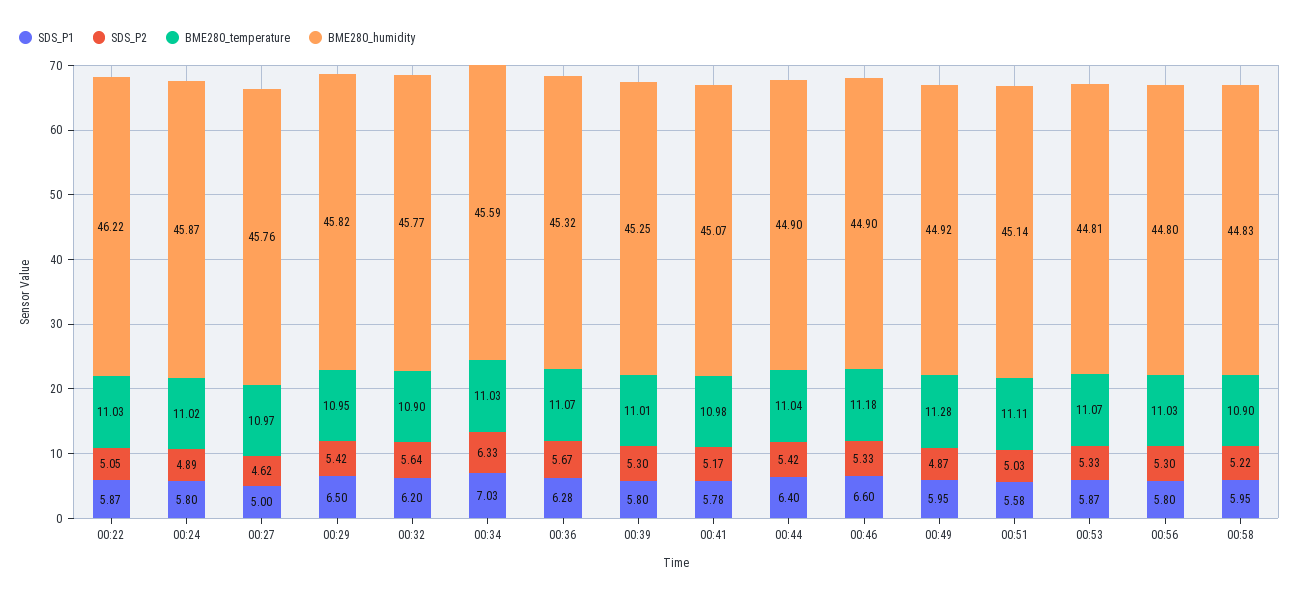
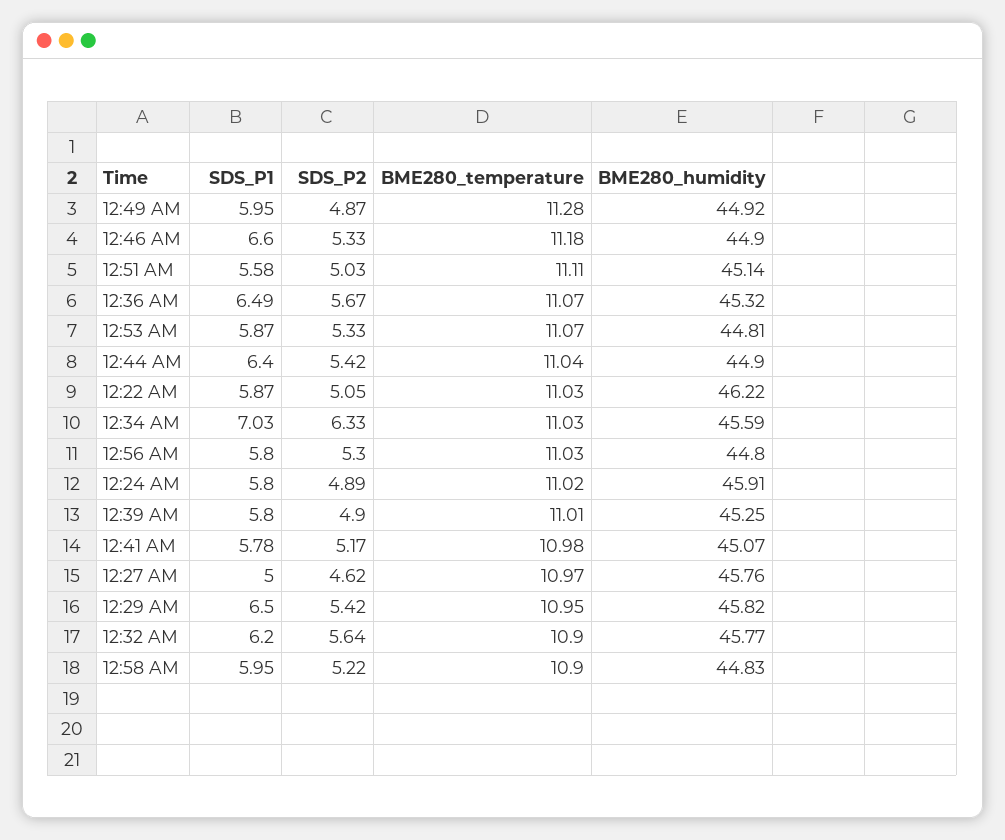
  {
    "SDS_P1": {
      "00:22": 5.87,
      "00:24": 5.8,
      "00:27": 5,
      "00:29": 6.5,
      "00:32": 6.2,
      "00:34": 7.03,
-     "00:36": 6.28,
+     "00:36": 6.49,
      "00:39": 5.8,
      "00:41": 5.78,
      "00:44": 6.4,
      "00:46": 6.6,
      "00:49": 5.95,
      "00:51": 5.58,
      "00:53": 5.87,
      "00:56": 5.8,
      "00:58": 5.95
    },
    "SDS_P2": {
      "00:22": 5.05,
      "00:24": 4.89,
      "00:27": 4.62,
      "00:29": 5.42,
      "00:32": 5.64,
      "00:34": 6.33,
      "00:36": 5.67,
-     "00:39": 5.3,
+     "00:39": 4.9,
      "00:41": 5.17,
      "00:44": 5.42,
      "00:46": 5.33,
      "00:49": 4.87,
      "00:51": 5.03,
      "00:53": 5.33,
      "00:56": 5.3,
      "00:58": 5.22
    },
    "BME280_temperature": {
      "00:22": 11.03,
      "00:24": 11.02,
      "00:27": 10.97,
      "00:29": 10.95,
      "00:32": 10.9,
      "00:34": 11.03,
      "00:36": 11.07,
      "00:39": 11.01,
      "00:41": 10.98,
      "00:44": 11.04,
      "00:46": 11.18,
      "00:49": 11.28,
      "00:51": 11.11,
      "00:53": 11.07,
      "00:56": 11.03,
      "00:58": 10.9
    },
    "BME280_humidity": {
      "00:22": 46.22,
-     "00:24": 45.87,
+     "00:24": 45.91,
      "00:27": 45.76,
      "00:29": 45.82,
      "00:32": 45.77,
      "00:34": 45.59,
      "00:36": 45.32,
      "00:39": 45.25,
      "00:41": 45.07,
      "00:44": 44.9,
      "00:46": 44.9,
      "00:49": 44.92,
      "00:51": 45.14,
      "00:53": 44.81,
      "00:56": 44.8,
      "00:58": 44.83
    }
  }

